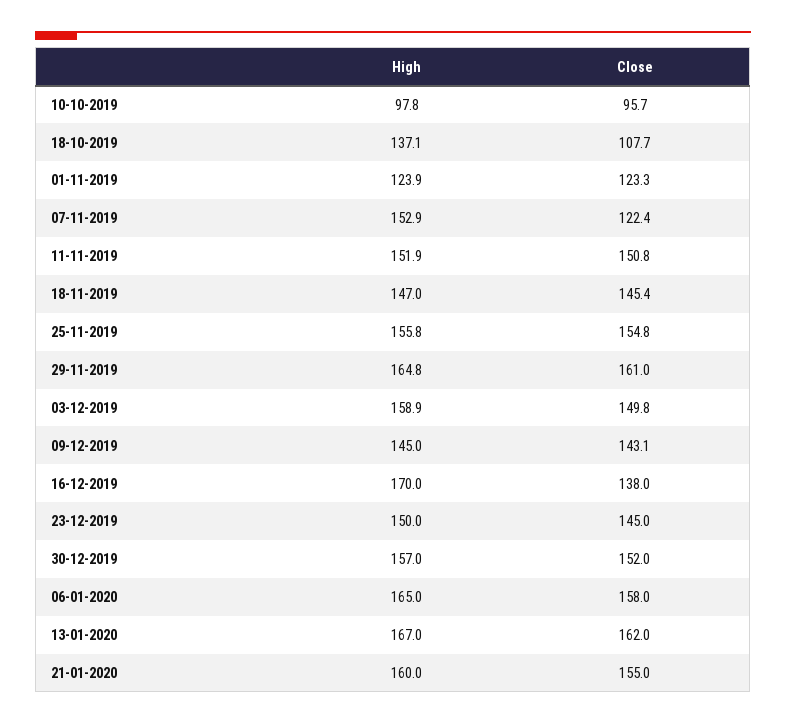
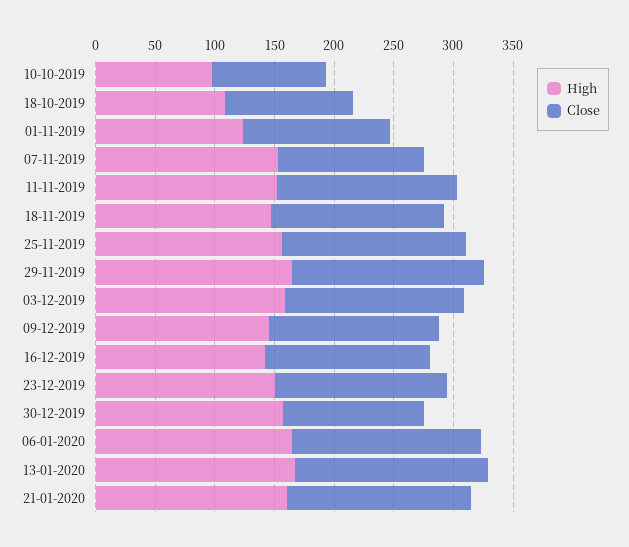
  {
    "High": {
      "10-10-2019": 97.8,
-     "18-10-2019": 137.1,
+     "18-10-2019": 110,
      "01-11-2019": 123.9,
      "07-11-2019": 152.9,
      "11-11-2019": 151.9,
      "18-11-2019": 147,
      "25-11-2019": 155.8,
      "29-11-2019": 164.8,
      "03-12-2019": 158.9,
      "09-12-2019": 145,
-     "16-12-2019": 170,
+     "16-12-2019": 140,
      "23-12-2019": 150,
      "30-12-2019": 157,
      "06-01-2020": 165,
      "13-01-2020": 167,
      "21-01-2020": 160
    },
    "Close": {
      "10-10-2019": 95.7,
      "18-10-2019": 107.7,
      "01-11-2019": 123.3,
      "07-11-2019": 122.4,
      "11-11-2019": 150.8,
      "18-11-2019": 145.4,
      "25-11-2019": 154.8,
      "29-11-2019": 161,
      "03-12-2019": 149.8,
      "09-12-2019": 143.1,
      "16-12-2019": 138,
      "23-12-2019": 145,
-     "30-12-2019": 152,
+     "30-12-2019": 120,
      "06-01-2020": 158,
      "13-01-2020": 162,
      "21-01-2020": 155
    }
  }

